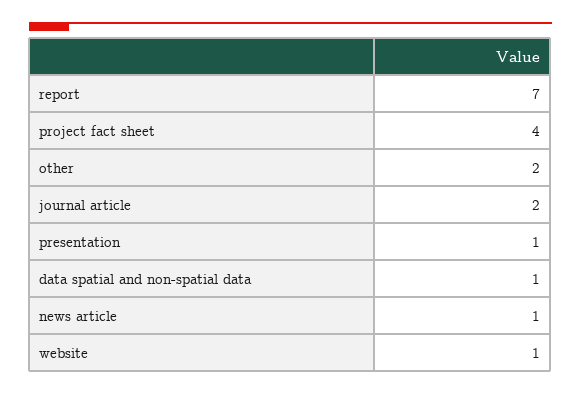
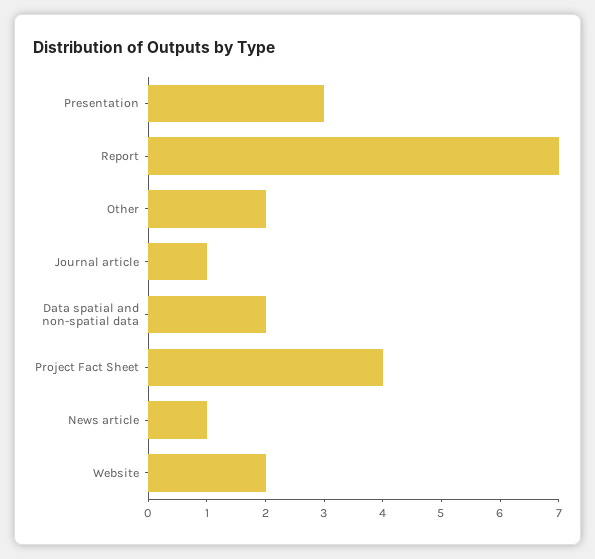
  {
    "report": 7,
    "project fact sheet": 4,
    "other": 2,
-   "journal article": 2,
+   "journal article": 1,
-   "presentation": 1,
+   "presentation": 3,
-   "data spatial and non-spatial data": 1,
+   "data spatial and non-spatial data": 2,
    "news article": 1,
-   "website": 1
+   "website": 2
  }

